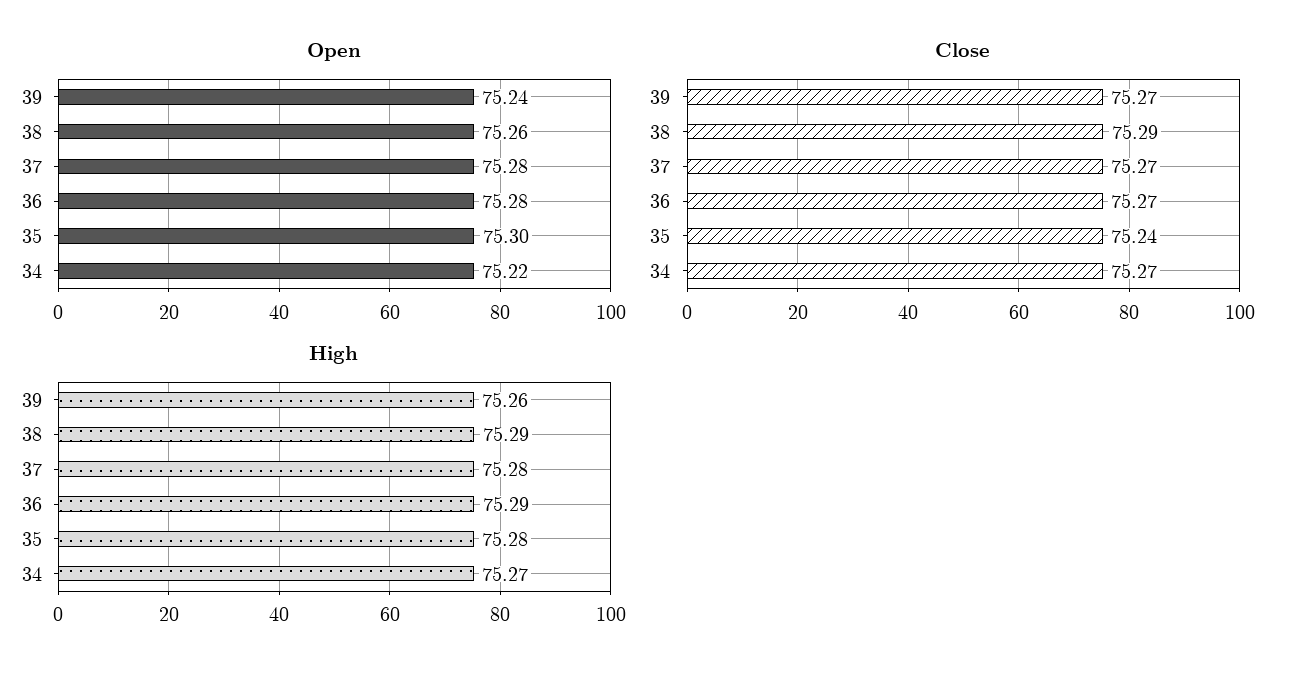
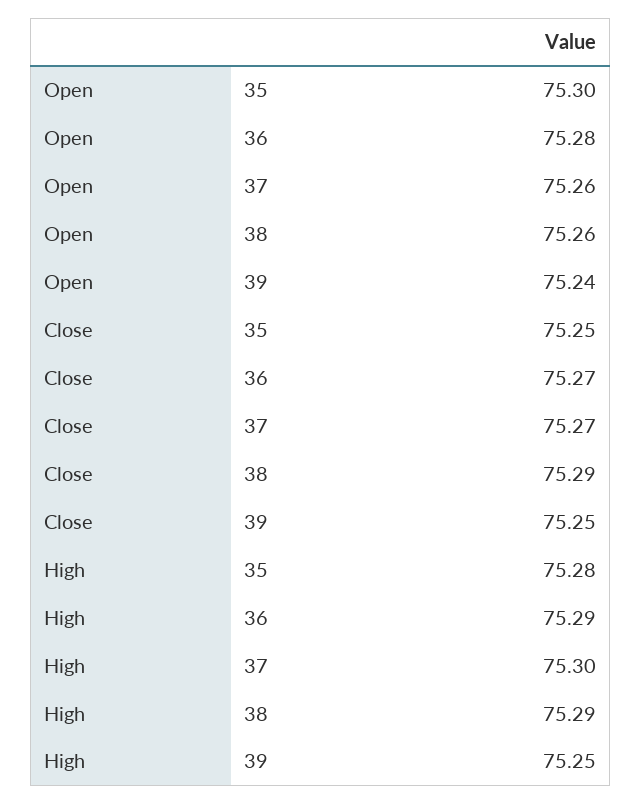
  {
    "Open": {
      "39": 75.24,
      "38": 75.26,
-     "37": 75.28,
+     "37": 75.26,
      "36": 75.28,
-     "35": 75.3,
+     "35": 75.3
-     "34": 75.22
    },
    "Close": {
-     "39": 75.27,
+     "39": 75.25,
      "38": 75.29,
      "37": 75.27,
      "36": 75.27,
-     "35": 75.24,
+     "35": 75.25
-     "34": 75.27
    },
    "High": {
-     "39": 75.26,
+     "39": 75.25,
      "38": 75.29,
-     "37": 75.28,
+     "37": 75.3,
      "36": 75.29,
-     "35": 75.28,
+     "35": 75.28
-     "34": 75.27
    }
  }

